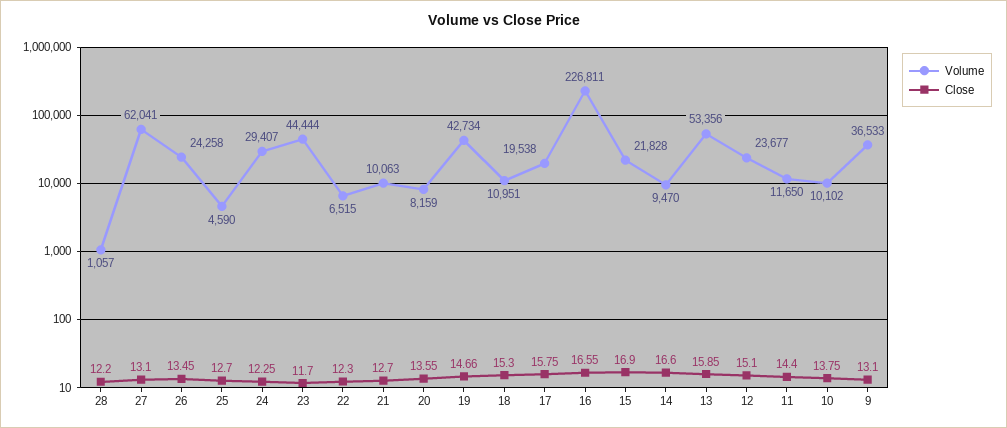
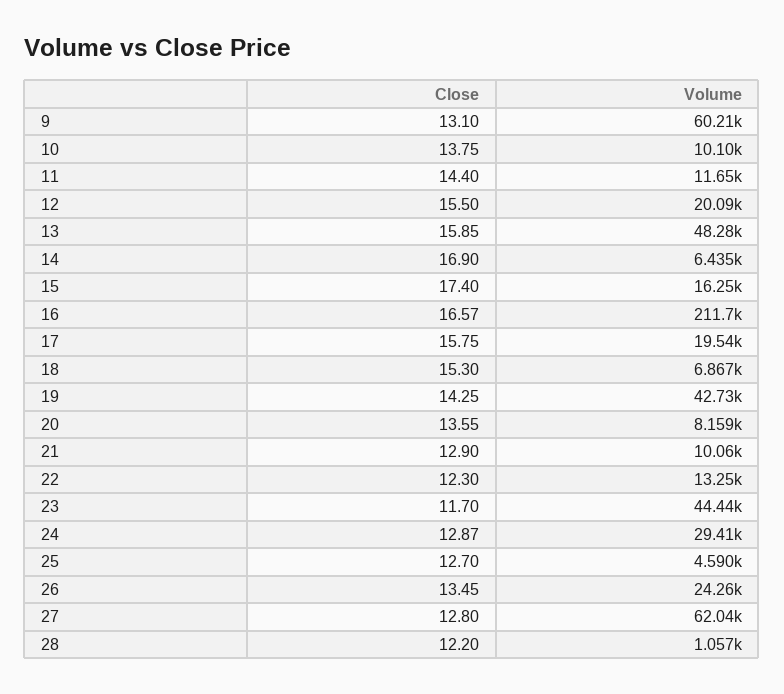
  {
    "Volume": {
      "28": 1057,
      "27": 62041,
      "26": 24258,
      "25": 4590,
      "24": 29407,
      "23": 44444,
-     "22": 6515,
+     "22": 13250,
      "21": 10063,
      "20": 8159,
      "19": 42734,
-     "18": 10951,
+     "18": 6867,
      "17": 19538,
-     "16": 226811,
+     "16": 211700,
-     "15": 21828,
+     "15": 16250,
-     "14": 9470,
+     "14": 6435,
-     "13": 53356,
+     "13": 48280,
-     "12": 23677,
+     "12": 20090,
      "11": 11650,
      "10": 10102,
-     "9": 36533
+     "9": 60210
    },
    "Close": {
      "28": 12.2,
-     "27": 13.1,
+     "27": 12.8,
      "26": 13.45,
      "25": 12.7,
-     "24": 12.25,
+     "24": 12.87,
      "23": 11.7,
      "22": 12.3,
-     "21": 12.7,
+     "21": 12.9,
      "20": 13.55,
-     "19": 14.66,
+     "19": 14.25,
      "18": 15.3,
      "17": 15.75,
-     "16": 16.55,
+     "16": 16.57,
-     "15": 16.9,
+     "15": 17.4,
-     "14": 16.6,
+     "14": 16.9,
      "13": 15.85,
-     "12": 15.1,
+     "12": 15.5,
      "11": 14.4,
      "10": 13.75,
      "9": 13.1
    }
  }

